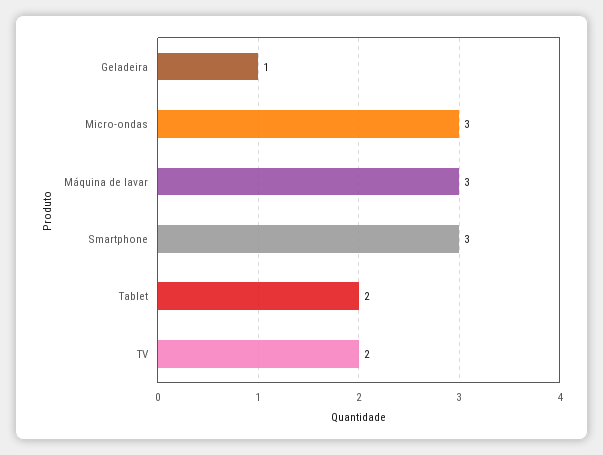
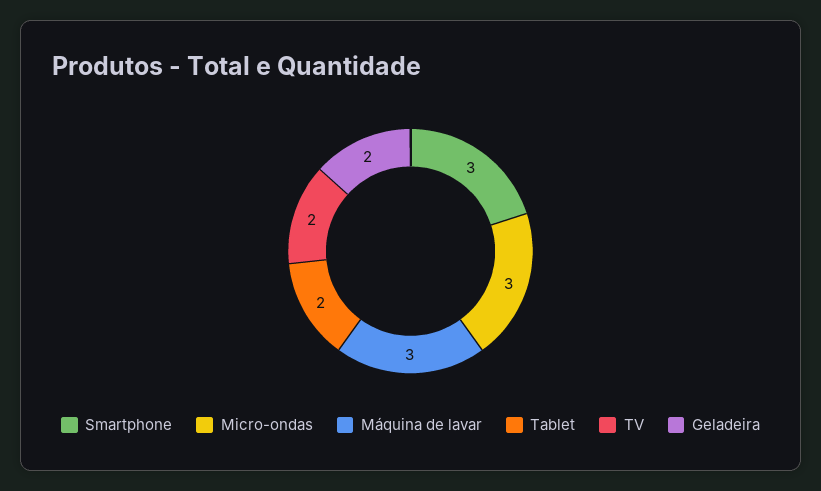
  {
-   "Geladeira": 1,
+   "Geladeira": 2,
    "Micro-ondas": 3,
    "Máquina de lavar": 3,
    "Smartphone": 3,
    "Tablet": 2,
    "TV": 2
  }

